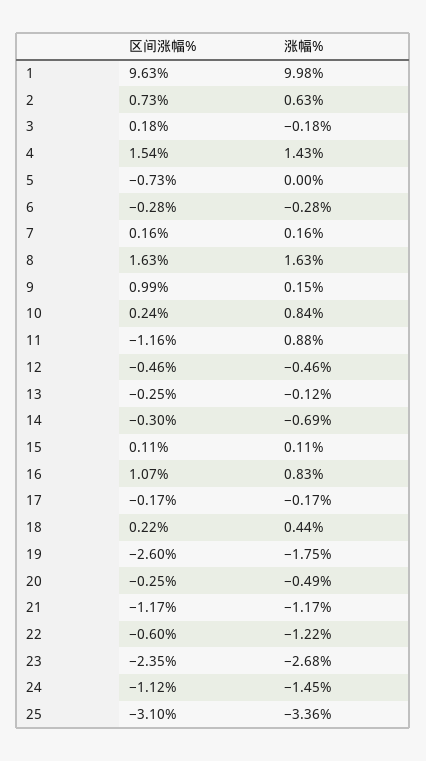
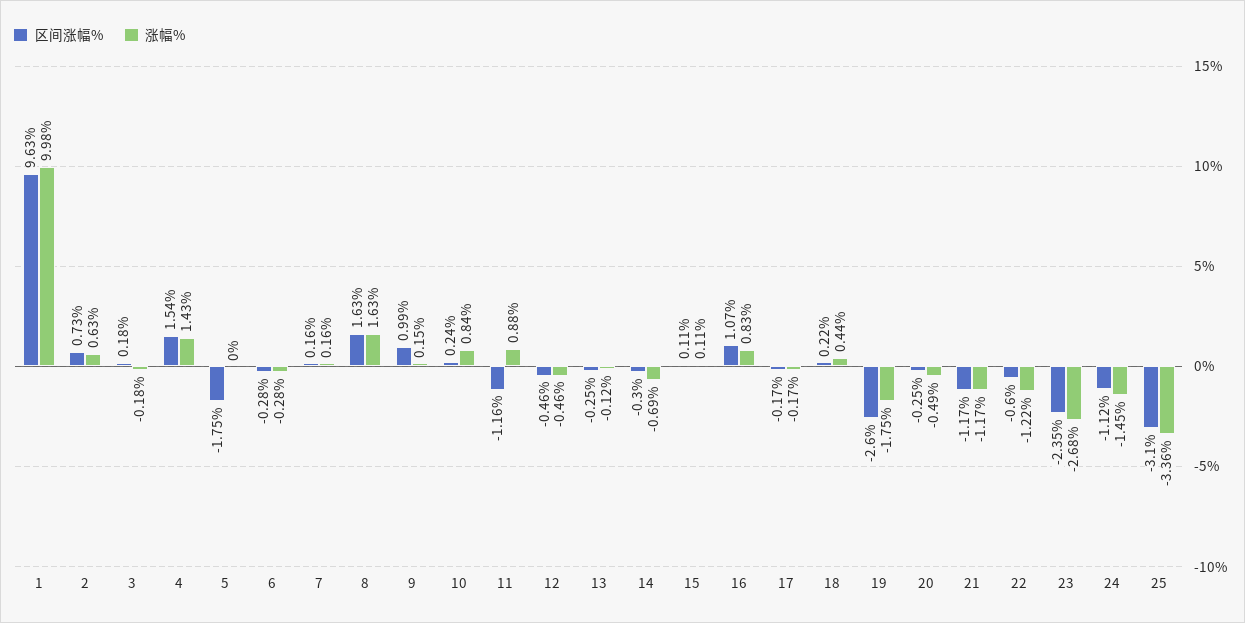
  {
    "区间涨幅%": {
      "1": 9.63,
      "2": 0.73,
      "3": 0.18,
      "4": 1.54,
-     "5": -0.73,
+     "5": -1.75,
      "6": -0.28,
      "7": 0.16,
      "8": 1.63,
      "9": 0.99,
      "10": 0.24,
      "11": -1.16,
      "12": -0.46,
      "13": -0.25,
      "14": -0.3,
      "15": 0.11,
      "16": 1.07,
      "17": -0.17,
      "18": 0.22,
      "19": -2.6,
      "20": -0.25,
      "21": -1.17,
      "22": -0.6,
      "23": -2.35,
      "24": -1.12,
      "25": -3.1
    },
    "涨幅%": {
      "1": 9.98,
      "2": 0.63,
      "3": -0.18,
      "4": 1.43,
      "5": 0,
      "6": -0.28,
      "7": 0.16,
      "8": 1.63,
      "9": 0.15,
      "10": 0.84,
      "11": 0.88,
      "12": -0.46,
      "13": -0.12,
      "14": -0.69,
      "15": 0.11,
      "16": 0.83,
      "17": -0.17,
      "18": 0.44,
      "19": -1.75,
      "20": -0.49,
      "21": -1.17,
      "22": -1.22,
      "23": -2.68,
      "24": -1.45,
      "25": -3.36
    }
  }

